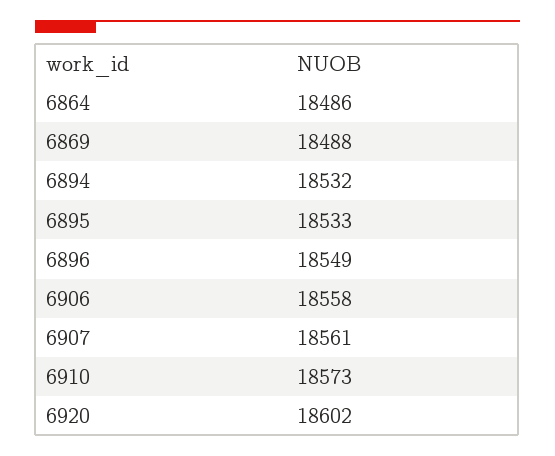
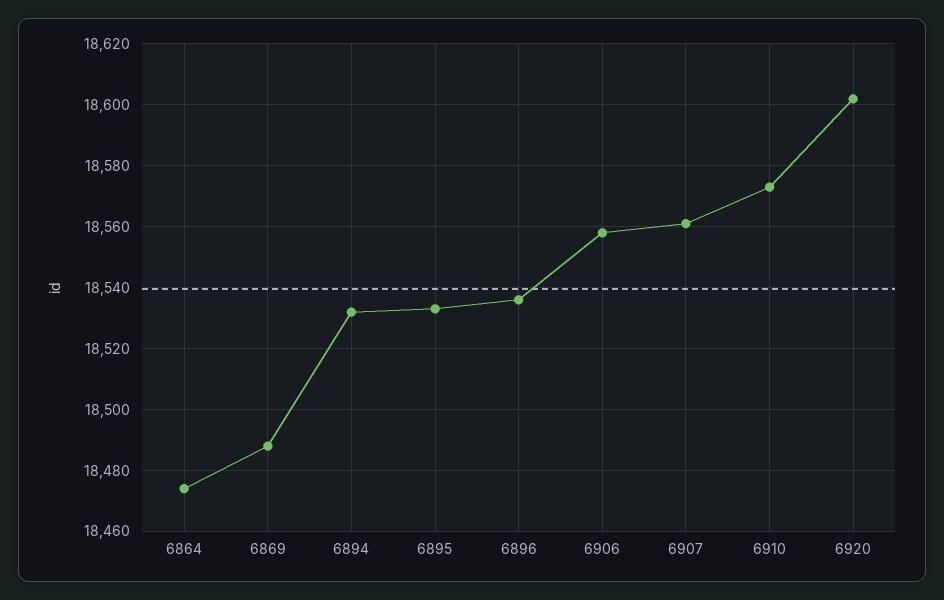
  {
-   "6864": 18486,
+   "6864": 18475,
    "6869": 18488,
    "6894": 18532,
    "6895": 18533,
-   "6896": 18549,
+   "6896": 18535,
    "6906": 18558,
    "6907": 18561,
    "6910": 18573,
    "6920": 18602
  }

